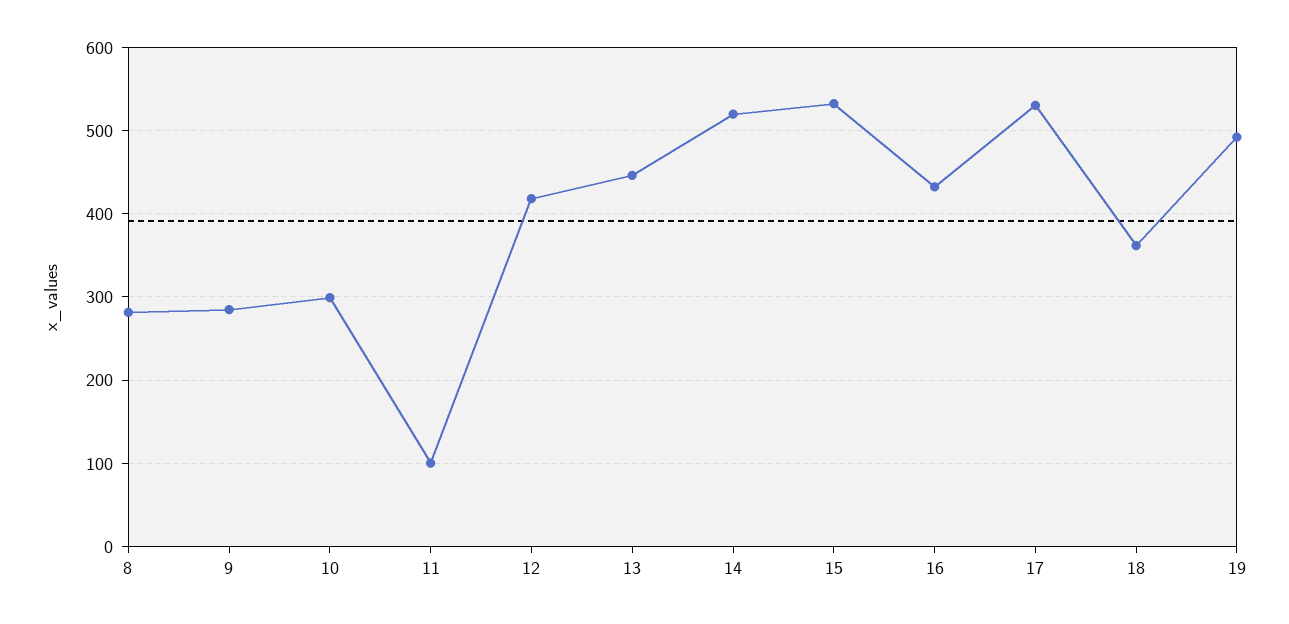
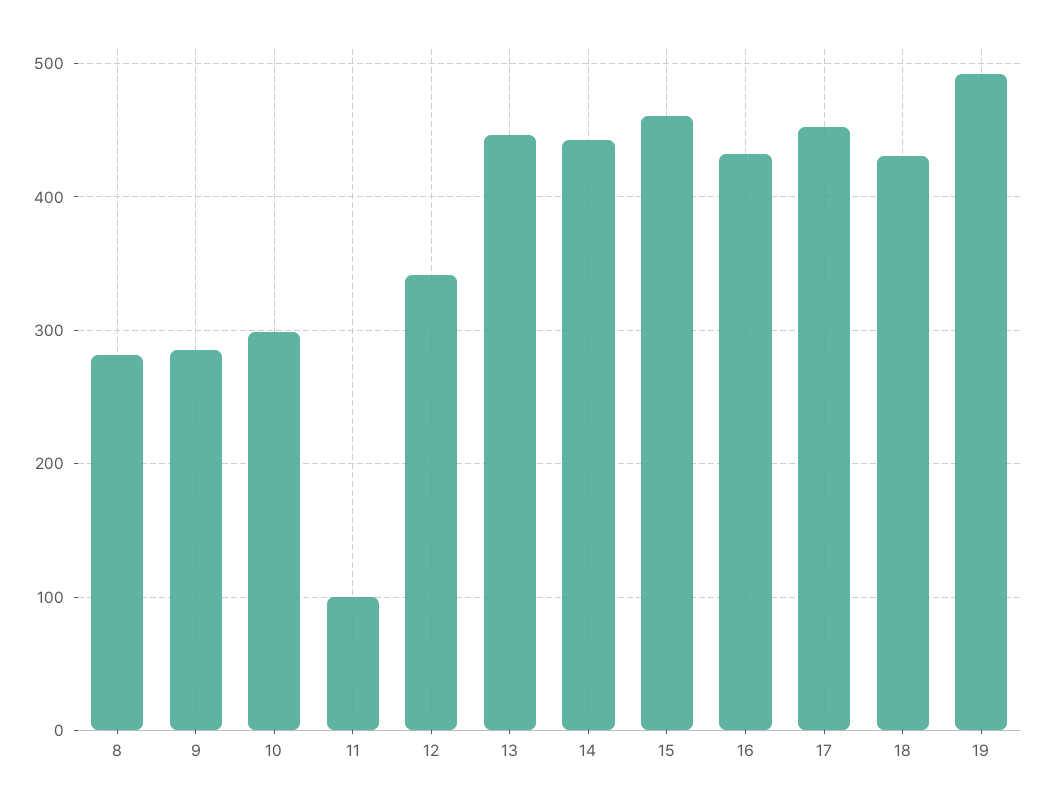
  {
    "8": 280,
    "9": 280,
    "10": 300,
    "11": 100,
-   "12": 420,
+   "12": 340,
    "13": 450,
-   "14": 520,
+   "14": 440,
-   "15": 530,
+   "15": 460,
    "16": 430,
-   "17": 530,
+   "17": 450,
-   "18": 360,
+   "18": 430,
    "19": 490
  }

